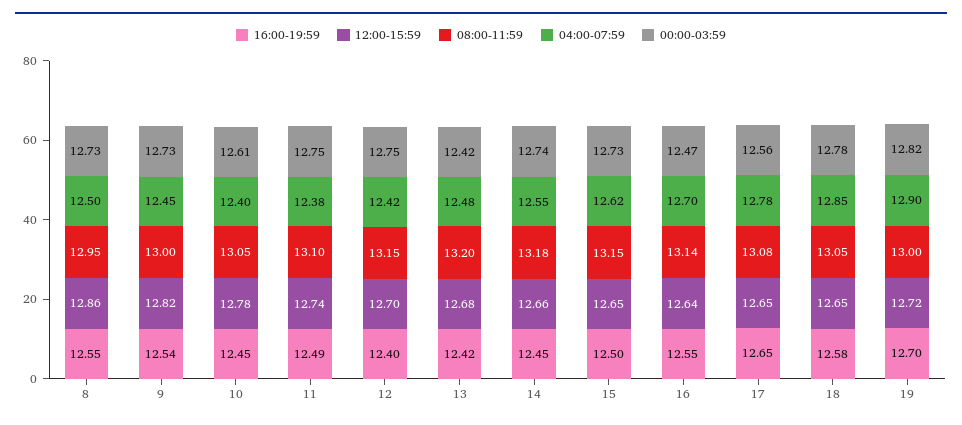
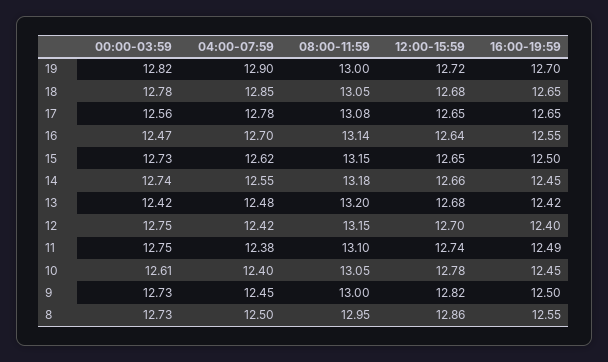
  {
    "16:00-19:59": {
      "8": 12.55,
-     "9": 12.54,
+     "9": 12.5,
      "10": 12.45,
      "11": 12.49,
      "12": 12.4,
      "13": 12.42,
      "14": 12.45,
      "15": 12.5,
      "16": 12.55,
      "17": 12.65,
-     "18": 12.58,
+     "18": 12.65,
      "19": 12.7
    },
    "12:00-15:59": {
      "8": 12.86,
      "9": 12.82,
      "10": 12.78,
      "11": 12.74,
      "12": 12.7,
      "13": 12.68,
      "14": 12.66,
      "15": 12.65,
      "16": 12.64,
      "17": 12.65,
-     "18": 12.65,
+     "18": 12.68,
      "19": 12.72
    },
    "08:00-11:59": {
      "8": 12.95,
      "9": 13,
      "10": 13.05,
      "11": 13.1,
      "12": 13.15,
      "13": 13.2,
      "14": 13.18,
      "15": 13.15,
      "16": 13.14,
      "17": 13.08,
      "18": 13.05,
      "19": 13
    },
    "04:00-07:59": {
      "8": 12.5,
      "9": 12.45,
      "10": 12.4,
      "11": 12.38,
      "12": 12.42,
      "13": 12.48,
      "14": 12.55,
      "15": 12.62,
      "16": 12.7,
      "17": 12.78,
      "18": 12.85,
      "19": 12.9
    },
    "00:00-03:59": {
      "8": 12.73,
      "9": 12.73,
      "10": 12.61,
      "11": 12.75,
      "12": 12.75,
      "13": 12.42,
      "14": 12.74,
      "15": 12.73,
      "16": 12.47,
      "17": 12.56,
      "18": 12.78,
      "19": 12.82
    }
  }

